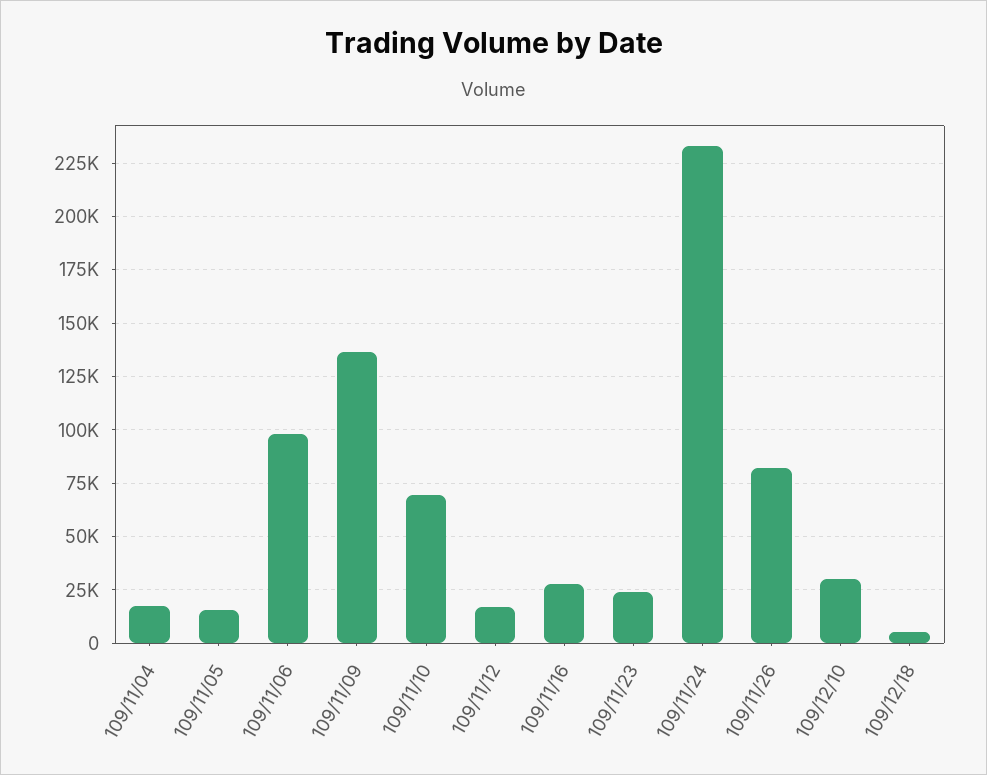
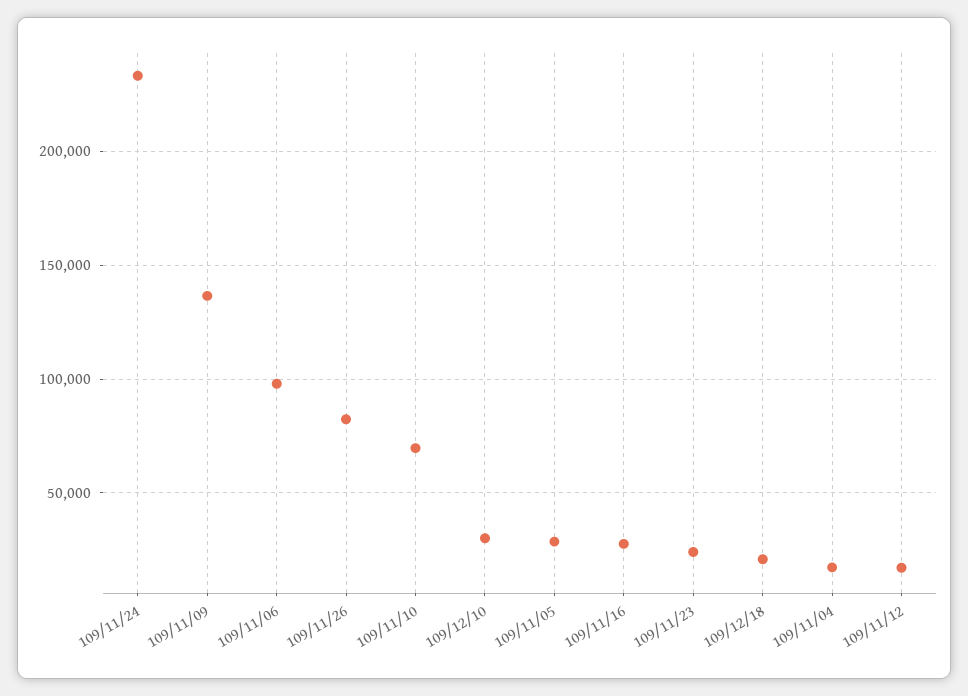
  {
    "109/11/04": 15000,
-   "109/11/05": 15000,
+   "109/11/05": 30000,
    "109/11/06": 100000,
    "109/11/09": 135000,
    "109/11/10": 70000,
    "109/11/12": 15000,
    "109/11/16": 30000,
    "109/11/23": 25000,
    "109/11/24": 235000,
    "109/11/26": 80000,
    "109/12/10": 30000,
-   "109/12/18": 5000
+   "109/12/18": 20000
  }

